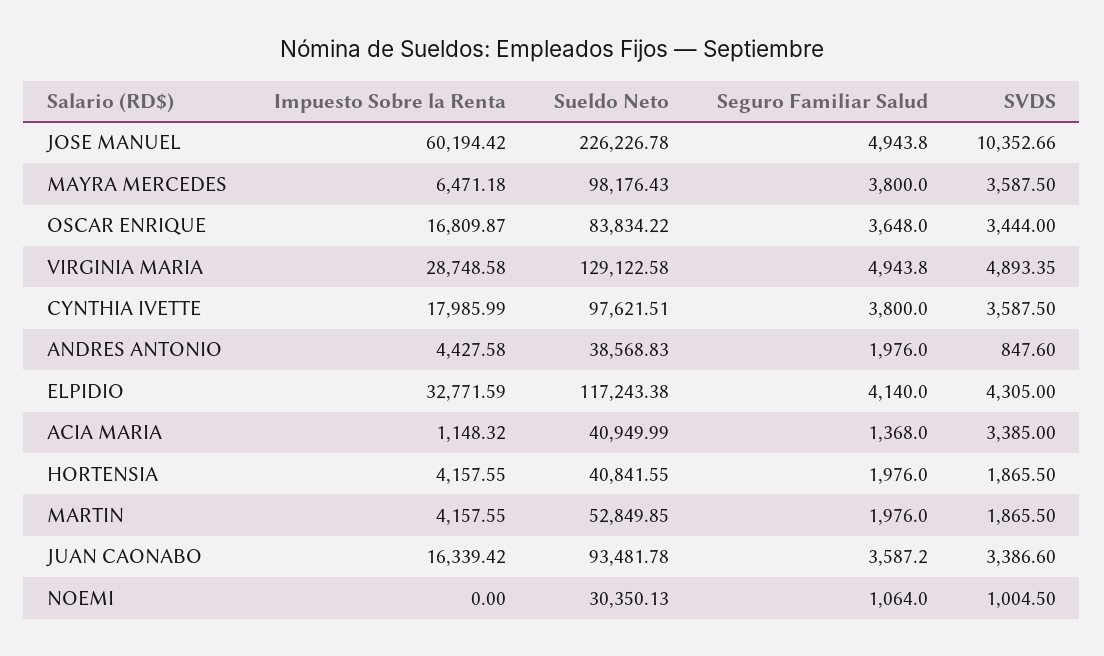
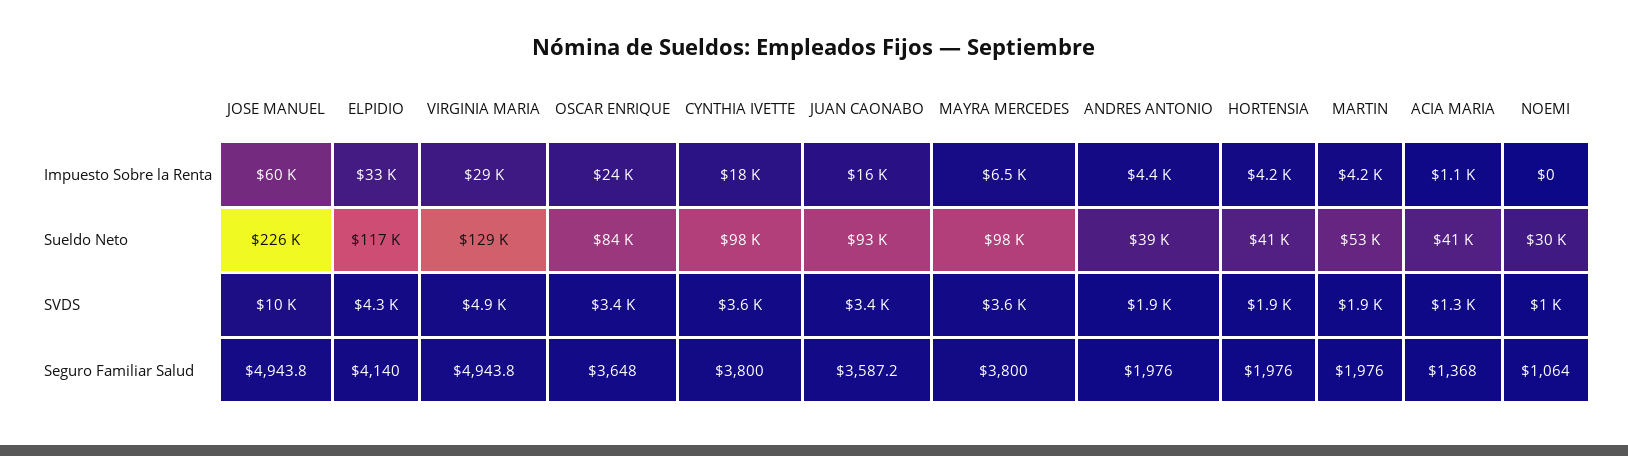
  {
    "Impuesto Sobre la Renta": {
      "JOSE MANUEL": 60194.42,
      "MAYRA MERCEDES": 6471.18,
-     "OSCAR ENRIQUE": 16809.87,
+     "OSCAR ENRIQUE": 24000,
      "VIRGINIA MARIA": 28748.58,
      "CYNTHIA IVETTE": 17985.99,
      "ANDRES ANTONIO": 4427.58,
      "ELPIDIO": 32771.59,
      "ACIA MARIA": 1148.32,
      "HORTENSIA": 4157.55,
      "MARTIN": 4157.55,
      "JUAN CAONABO": 16339.42,
      "NOEMI": 0
    },
    "Sueldo Neto": {
      "JOSE MANUEL": 226226.78,
      "MAYRA MERCEDES": 98176.43,
      "OSCAR ENRIQUE": 83834.22,
      "VIRGINIA MARIA": 129122.58,
      "CYNTHIA IVETTE": 97621.51,
      "ANDRES ANTONIO": 38568.83,
      "ELPIDIO": 117243.38,
      "ACIA MARIA": 40949.99,
      "HORTENSIA": 40841.55,
      "MARTIN": 52849.85,
      "JUAN CAONABO": 93481.78,
      "NOEMI": 30350.13
    },
    "Seguro Familiar Salud": {
      "JOSE MANUEL": 4943.8,
      "MAYRA MERCEDES": 3800,
      "OSCAR ENRIQUE": 3648,
      "VIRGINIA MARIA": 4943.8,
      "CYNTHIA IVETTE": 3800,
      "ANDRES ANTONIO": 1976,
      "ELPIDIO": 4140,
      "ACIA MARIA": 1368,
      "HORTENSIA": 1976,
      "MARTIN": 1976,
      "JUAN CAONABO": 3587.2,
      "NOEMI": 1064
    },
    "SVDS": {
      "JOSE MANUEL": 10352.66,
      "MAYRA MERCEDES": 3587.5,
      "OSCAR ENRIQUE": 3444,
      "VIRGINIA MARIA": 4893.35,
      "CYNTHIA IVETTE": 3587.5,
-     "ANDRES ANTONIO": 847.6,
+     "ANDRES ANTONIO": 1900,
      "ELPIDIO": 4305,
-     "ACIA MARIA": 3385,
+     "ACIA MARIA": 1300,
      "HORTENSIA": 1865.5,
      "MARTIN": 1865.5,
      "JUAN CAONABO": 3386.6,
      "NOEMI": 1004.5
    }
  }

